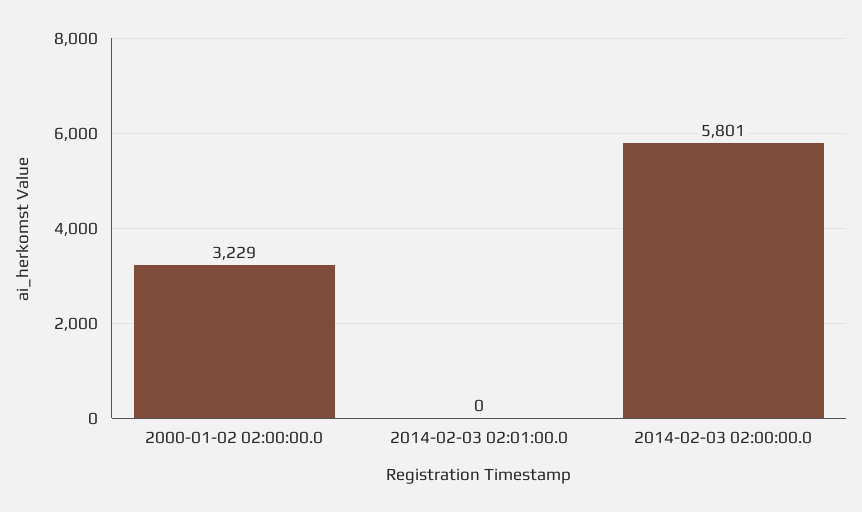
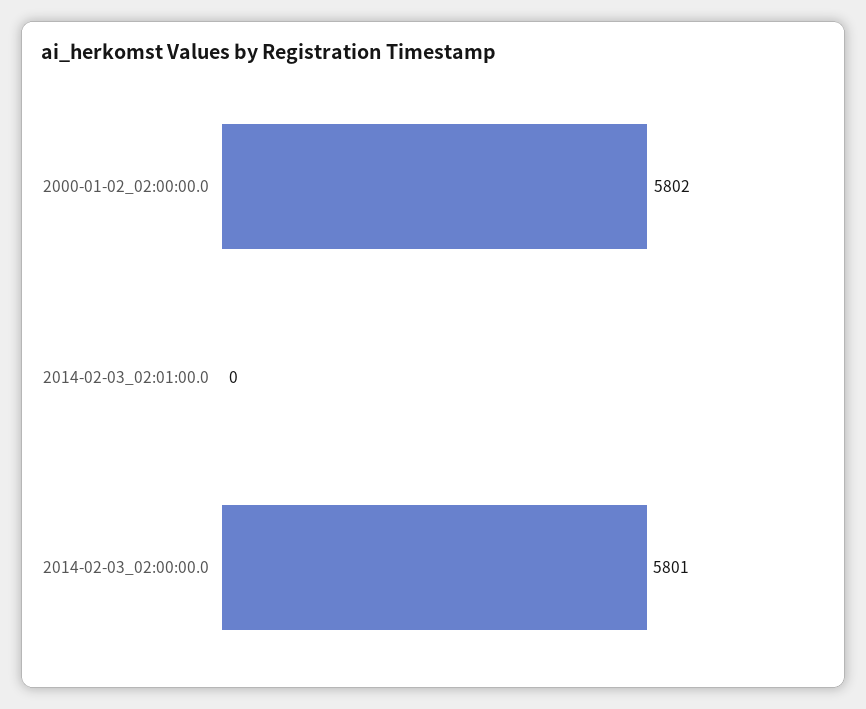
  {
-   "2000-01-02 02:00:00.0": 3229,
+   "2000-01-02 02:00:00.0": 5802,
    "2014-02-03 02:01:00.0": 0,
    "2014-02-03 02:00:00.0": 5801
  }

